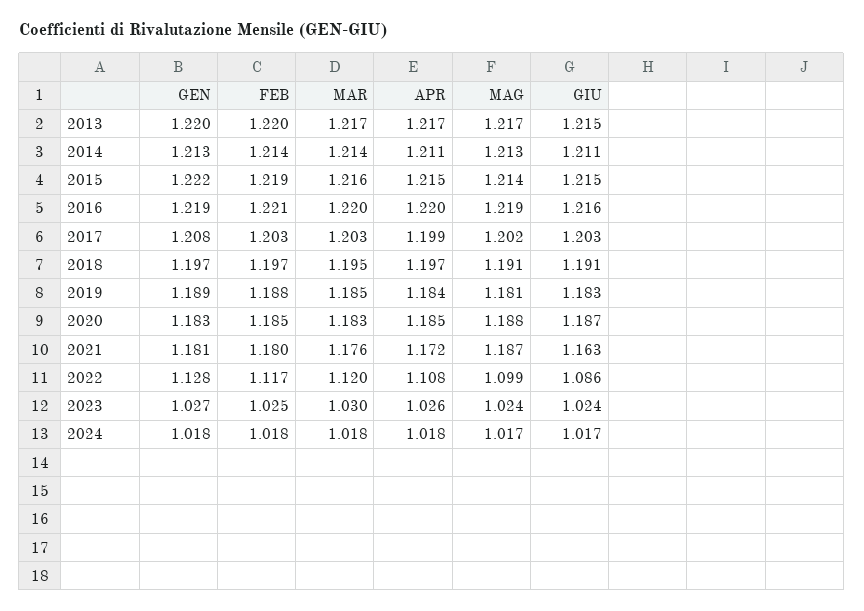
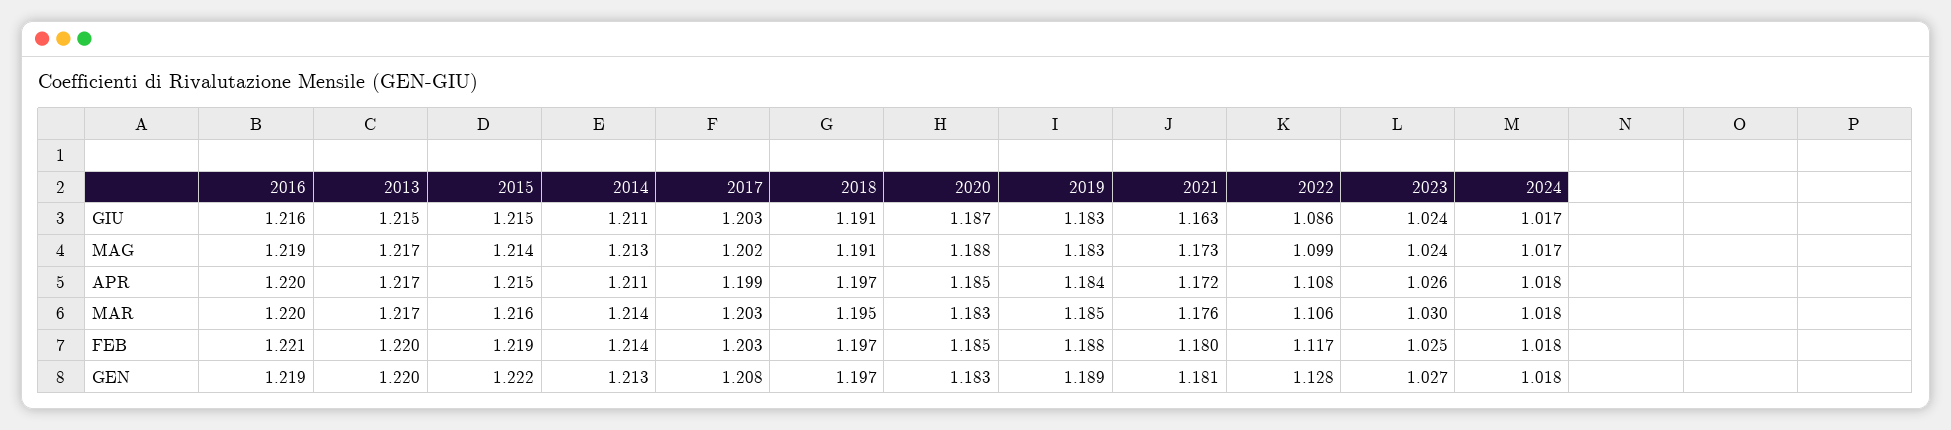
  {
    "GEN": {
      "2013": 1.22,
      "2014": 1.213,
      "2015": 1.222,
      "2016": 1.219,
      "2017": 1.208,
      "2018": 1.197,
      "2019": 1.189,
      "2020": 1.183,
      "2021": 1.181,
      "2022": 1.128,
      "2023": 1.027,
      "2024": 1.018
    },
    "FEB": {
      "2013": 1.22,
      "2014": 1.214,
      "2015": 1.219,
      "2016": 1.221,
      "2017": 1.203,
      "2018": 1.197,
      "2019": 1.188,
      "2020": 1.185,
      "2021": 1.18,
      "2022": 1.117,
      "2023": 1.025,
      "2024": 1.018
    },
    "MAR": {
      "2013": 1.217,
      "2014": 1.214,
      "2015": 1.216,
      "2016": 1.22,
      "2017": 1.203,
      "2018": 1.195,
      "2019": 1.185,
      "2020": 1.183,
      "2021": 1.176,
-     "2022": 1.12,
+     "2022": 1.106,
      "2023": 1.03,
      "2024": 1.018
    },
    "APR": {
      "2013": 1.217,
      "2014": 1.211,
      "2015": 1.215,
      "2016": 1.22,
      "2017": 1.199,
      "2018": 1.197,
      "2019": 1.184,
      "2020": 1.185,
      "2021": 1.172,
      "2022": 1.108,
      "2023": 1.026,
      "2024": 1.018
    },
    "MAG": {
      "2013": 1.217,
      "2014": 1.213,
      "2015": 1.214,
      "2016": 1.219,
      "2017": 1.202,
      "2018": 1.191,
-     "2019": 1.181,
+     "2019": 1.183,
      "2020": 1.188,
-     "2021": 1.187,
+     "2021": 1.173,
      "2022": 1.099,
      "2023": 1.024,
      "2024": 1.017
    },
    "GIU": {
      "2013": 1.215,
      "2014": 1.211,
      "2015": 1.215,
      "2016": 1.216,
      "2017": 1.203,
      "2018": 1.191,
      "2019": 1.183,
      "2020": 1.187,
      "2021": 1.163,
      "2022": 1.086,
      "2023": 1.024,
      "2024": 1.017
    }
  }

